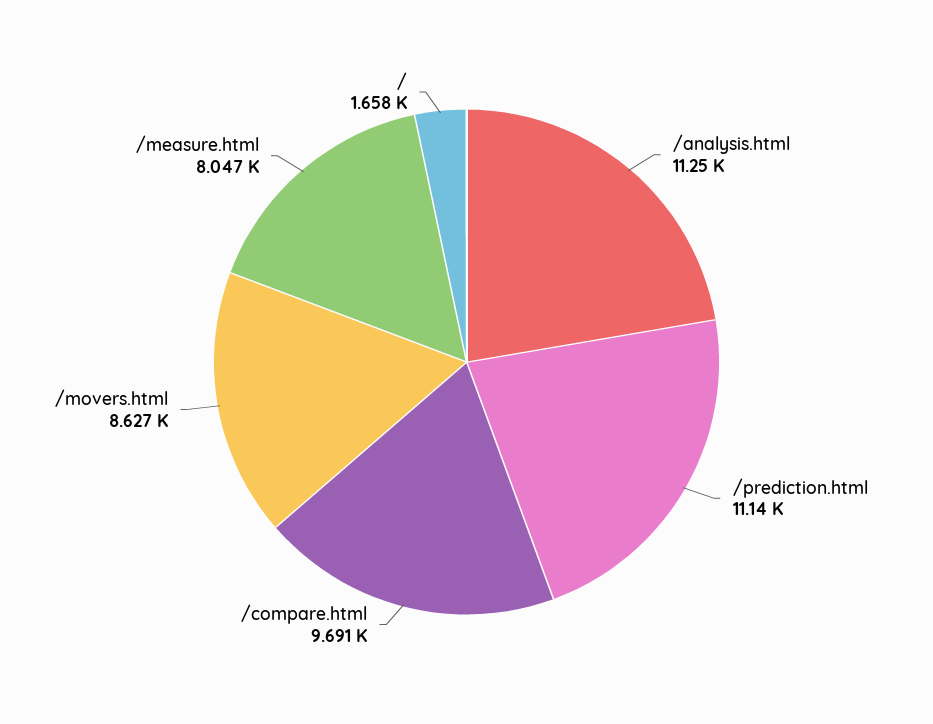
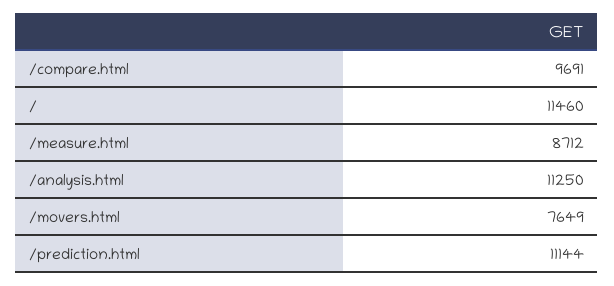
  {
    "/analysis.html": 11250,
    "/prediction.html": 11144,
    "/compare.html": 9691,
-   "/movers.html": 8627,
+   "/movers.html": 7649,
-   "/measure.html": 8047,
+   "/measure.html": 8712,
-   "/": 1658
+   "/": 11460
  }

